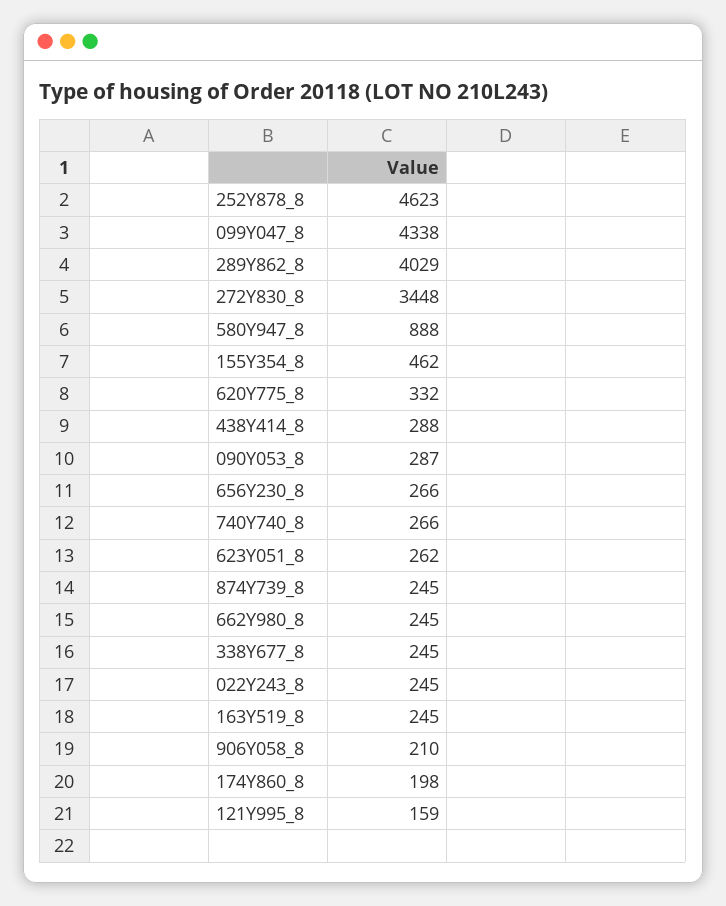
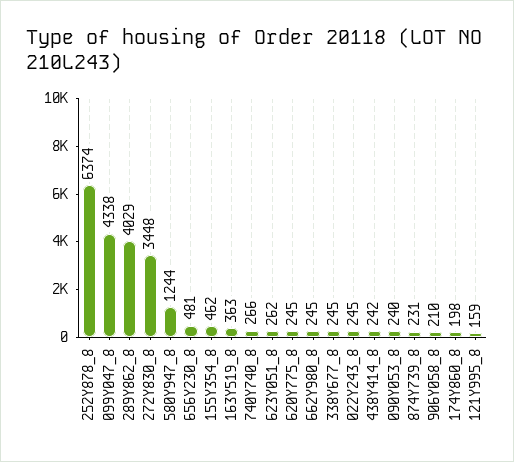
  {
-   "252Y878_8": 4623,
+   "252Y878_8": 6374,
    "099Y047_8": 4338,
    "289Y862_8": 4029,
    "272Y830_8": 3448,
-   "580Y947_8": 888,
+   "580Y947_8": 1244,
    "155Y354_8": 462,
-   "620Y775_8": 332,
+   "620Y775_8": 245,
-   "438Y414_8": 288,
+   "438Y414_8": 242,
-   "090Y053_8": 287,
+   "090Y053_8": 240,
-   "656Y230_8": 266,
+   "656Y230_8": 481,
    "740Y740_8": 266,
    "623Y051_8": 262,
-   "874Y739_8": 245,
+   "874Y739_8": 231,
    "662Y980_8": 245,
    "338Y677_8": 245,
    "022Y243_8": 245,
-   "163Y519_8": 245,
+   "163Y519_8": 363,
    "906Y058_8": 210,
    "174Y860_8": 198,
    "121Y995_8": 159
  }

